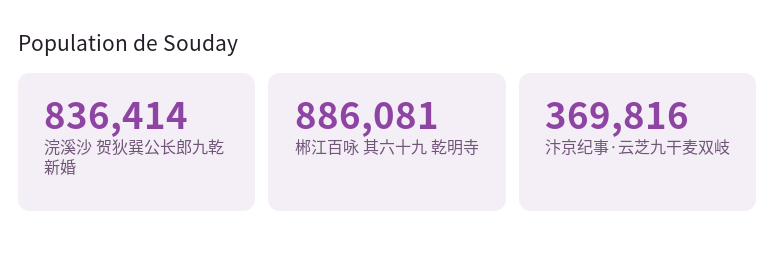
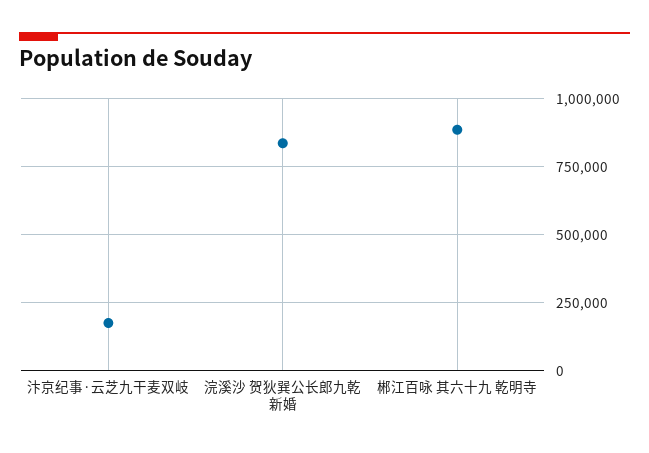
  {
    "浣溪沙 贺狄巽公长郎九乾新婚": 836414,
    "郴江百咏 其六十九 乾明寺": 886081,
-   "汴京纪事·云芝九干麦双岐": 369816
+   "汴京纪事·云芝九干麦双岐": 175000
  }

